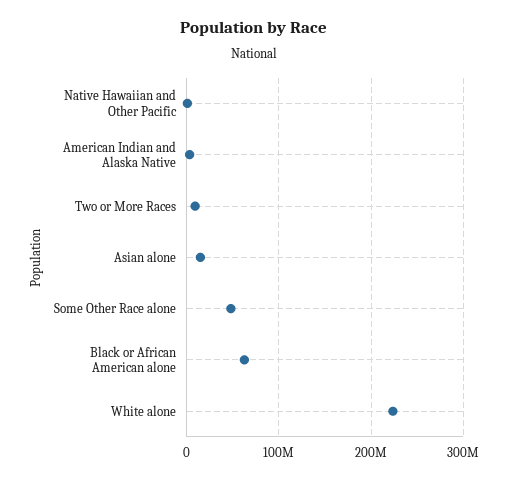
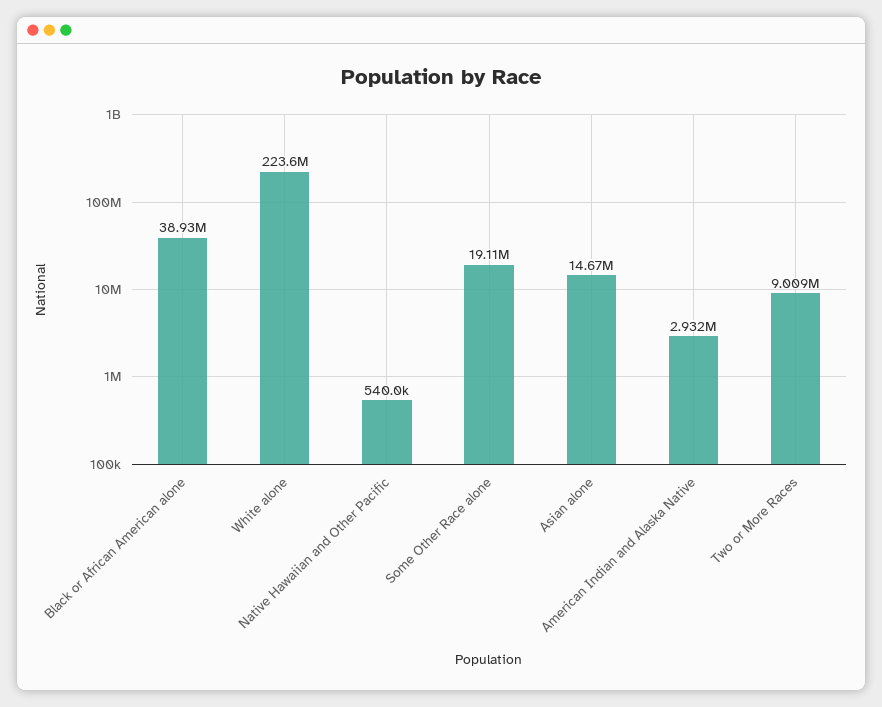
  {
    "Native Hawaiian and Other Pacific": 540000,
    "American Indian and Alaska Native": 2932000,
    "Two or More Races": 9009000,
    "Asian alone": 14670000,
-   "Some Other Race alone": 50000000,
+   "Some Other Race alone": 19110000,
-   "Black or African American alone": 60000000,
+   "Black or African American alone": 38930000,
    "White alone": 223600000
  }

